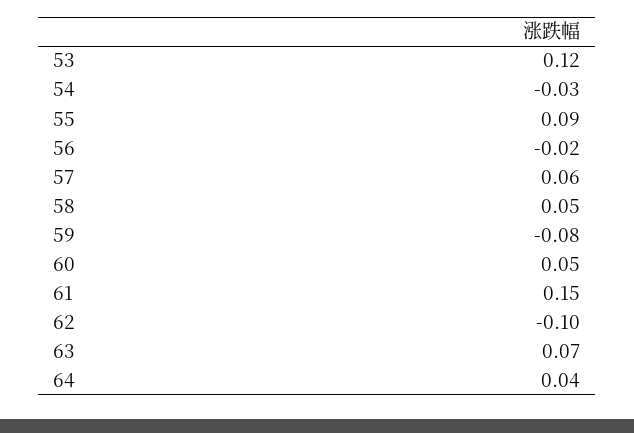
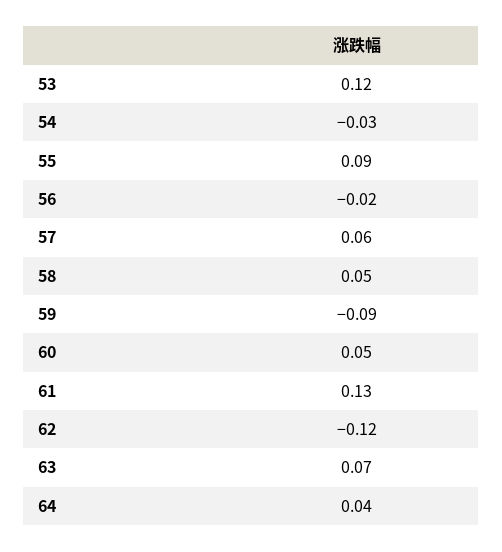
  {
    "53": 0.12,
    "54": -0.03,
    "55": 0.09,
    "56": -0.02,
    "57": 0.06,
    "58": 0.05,
-   "59": -0.08,
+   "59": -0.09,
    "60": 0.05,
-   "61": 0.15,
+   "61": 0.13,
-   "62": -0.1,
+   "62": -0.12,
    "63": 0.07,
    "64": 0.04
  }

